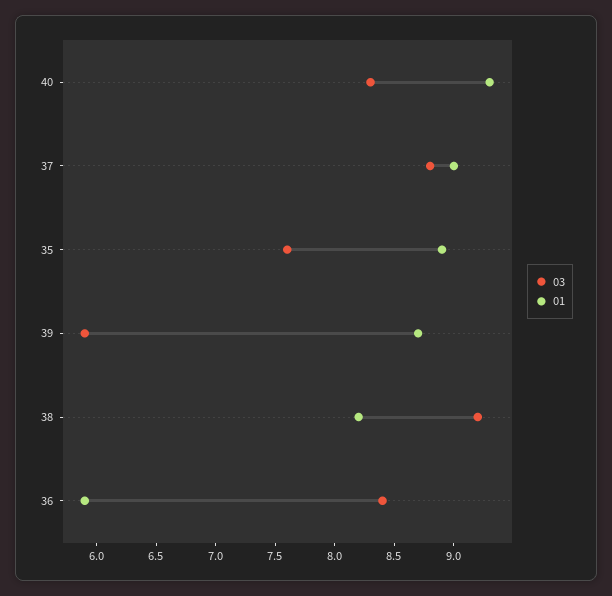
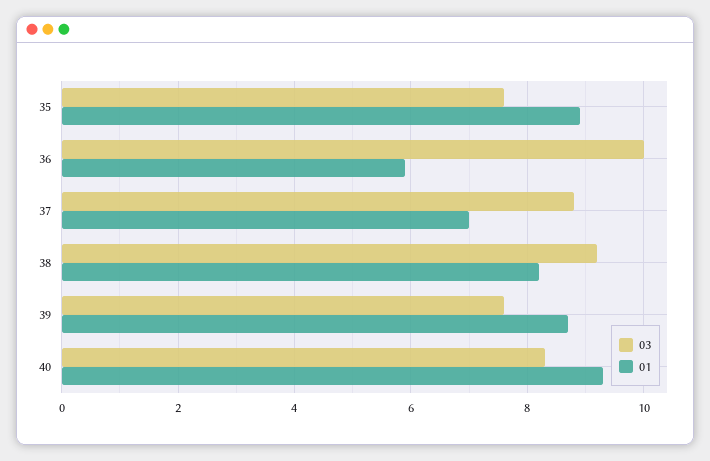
  {
    "03": {
      "40": 8.3,
      "37": 8.8,
      "35": 7.6,
-     "39": 5.9,
+     "39": 7.5,
      "38": 9.2,
-     "36": 8.4
+     "36": 10
    },
    "01": {
      "40": 9.3,
-     "37": 9,
+     "37": 7,
      "35": 8.9,
      "39": 8.7,
      "38": 8.2,
      "36": 5.9
    }
  }

